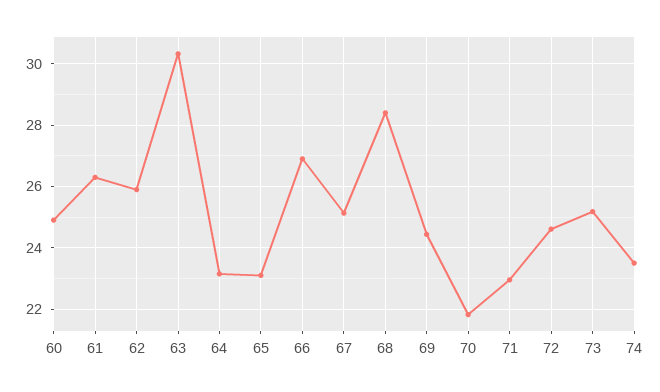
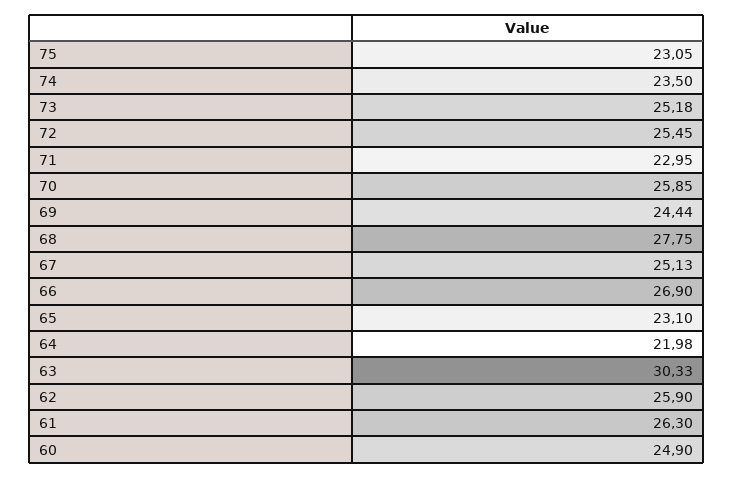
  {
    "60": 24.9,
    "61": 26.3,
    "62": 25.9,
    "63": 30.33,
-   "64": 23.2,
+   "64": 21.98,
    "65": 23.1,
    "66": 26.9,
    "67": 25.13,
-   "68": 28.4,
+   "68": 27.75,
    "69": 24.44,
-   "70": 21.8,
+   "70": 25.85,
    "71": 22.95,
-   "72": 24.6,
+   "72": 25.45,
    "73": 25.18,
-   "74": 23.5
+   "74": 23.5,
+   "75": 23.05
  }

